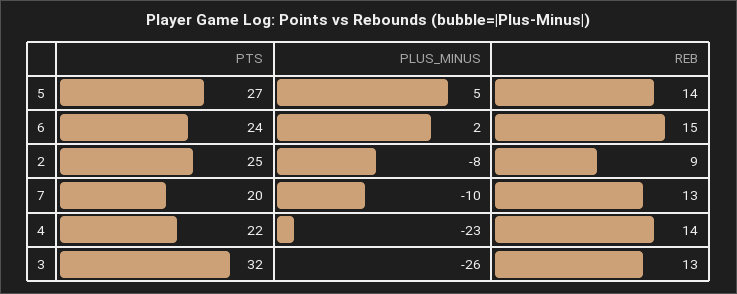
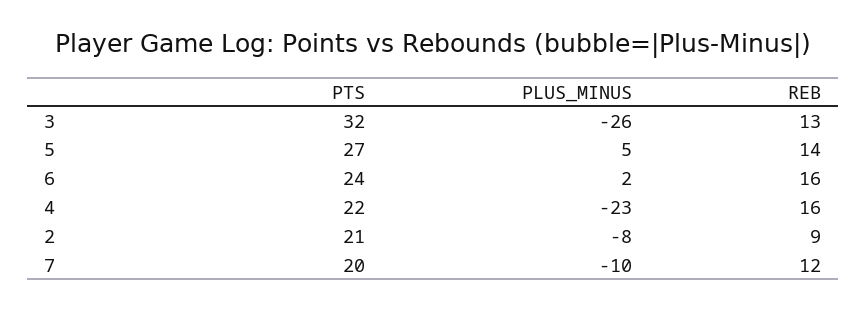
  {
    "PTS": {
      "5": 27,
      "6": 24,
-     "2": 25,
+     "2": 21,
      "7": 20,
      "4": 22,
      "3": 32
    },
    "PLUS_MINUS": {
      "5": 5,
      "6": 2,
      "2": -8,
      "7": -10,
      "4": -23,
      "3": -26
    },
    "REB": {
      "5": 14,
-     "6": 15,
+     "6": 16,
      "2": 9,
-     "7": 13,
+     "7": 12,
-     "4": 14,
+     "4": 16,
      "3": 13
    }
  }

